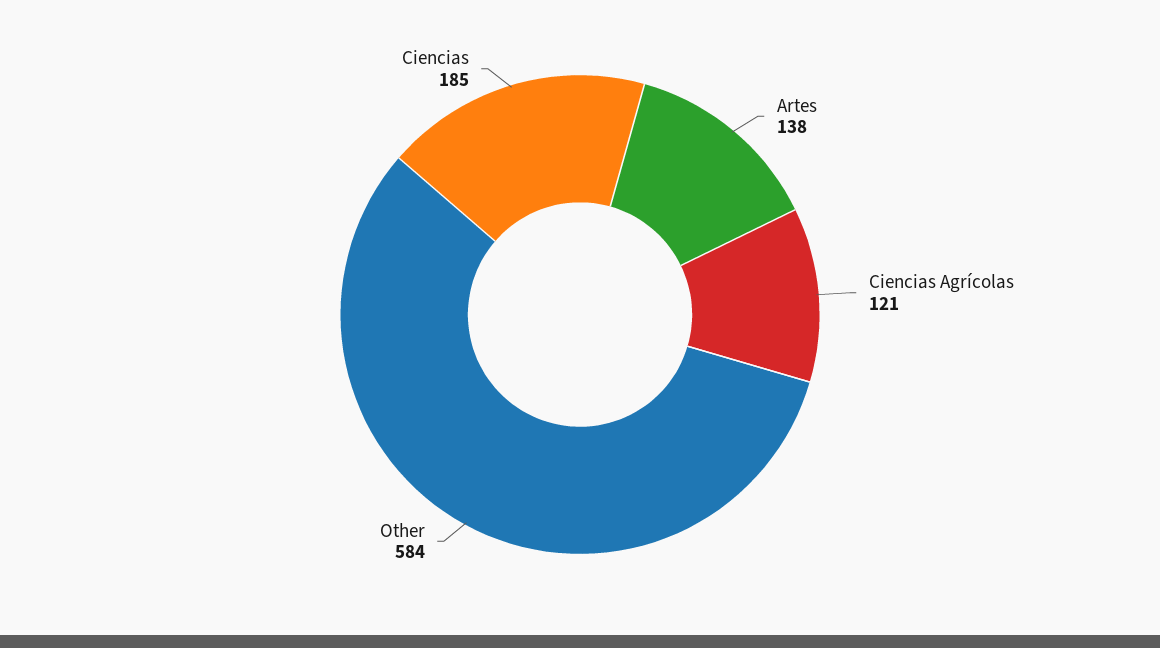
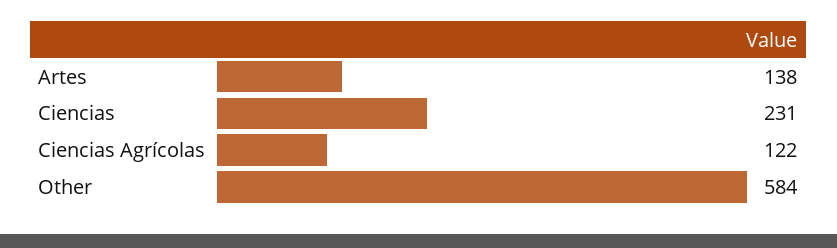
  {
    "Artes": 138,
-   "Ciencias Agrícolas": 121,
+   "Ciencias Agrícolas": 122,
    "Other": 584,
-   "Ciencias": 185
+   "Ciencias": 231
  }

